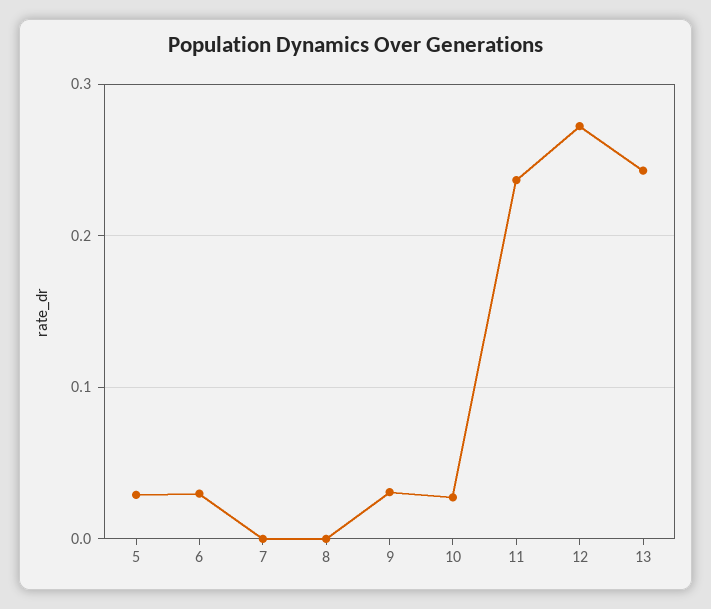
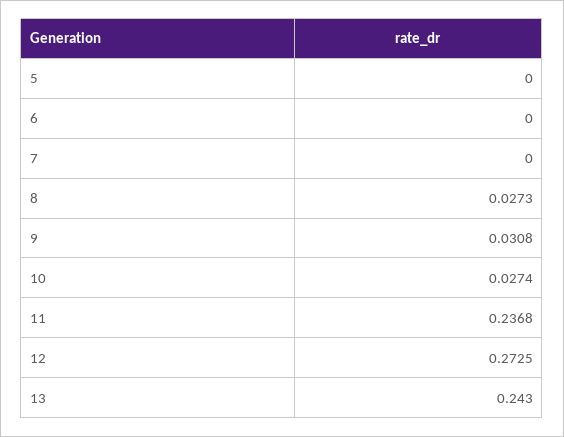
  {
-   "5": 0.03,
+   "5": 0,
-   "6": 0.03,
+   "6": 0,
    "7": 0,
-   "8": 0,
+   "8": 0.0273,
    "9": 0.0308,
    "10": 0.0274,
    "11": 0.2368,
    "12": 0.2725,
    "13": 0.243
  }

